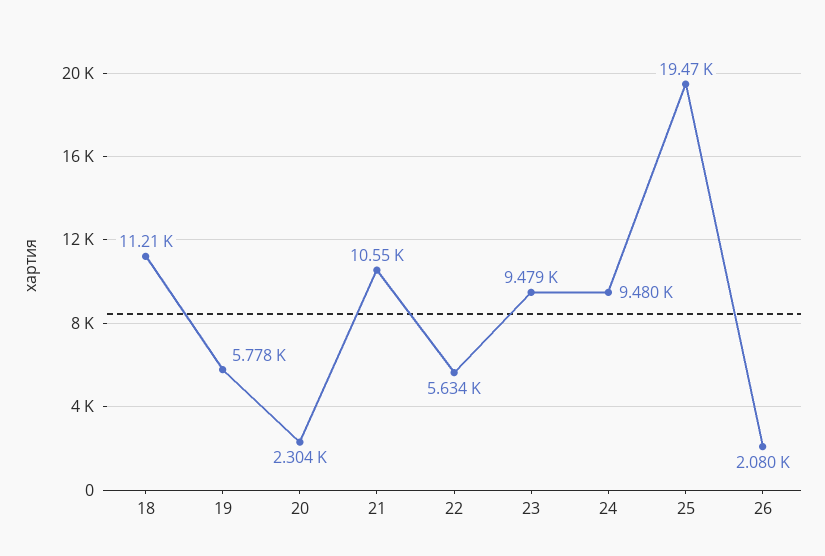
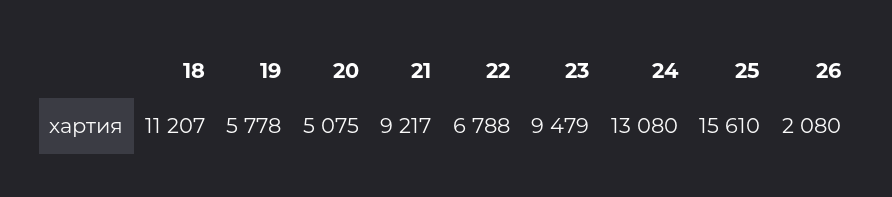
  {
    "18": 11207,
    "19": 5778,
-   "20": 2304,
+   "20": 5075,
-   "21": 10550,
+   "21": 9217,
-   "22": 5634,
+   "22": 6788,
    "23": 9479,
-   "24": 9480,
+   "24": 13080,
-   "25": 19470,
+   "25": 15610,
    "26": 2080
  }

